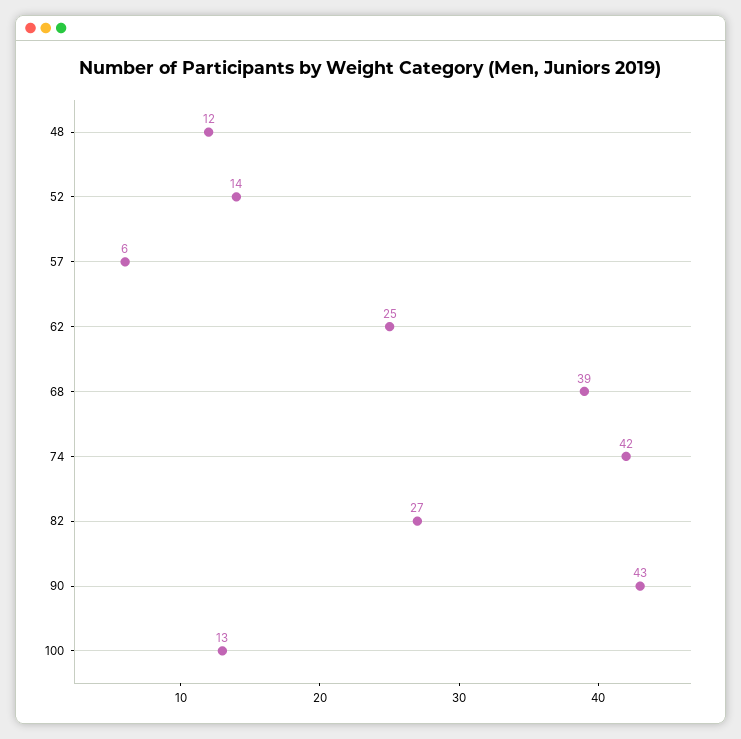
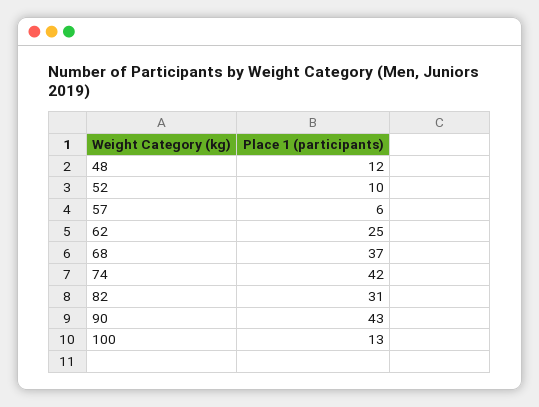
  {
    "48": 12,
-   "52": 14,
+   "52": 10,
    "57": 6,
    "62": 25,
-   "68": 39,
+   "68": 37,
    "74": 42,
-   "82": 27,
+   "82": 31,
    "90": 43,
    "100": 13
  }

